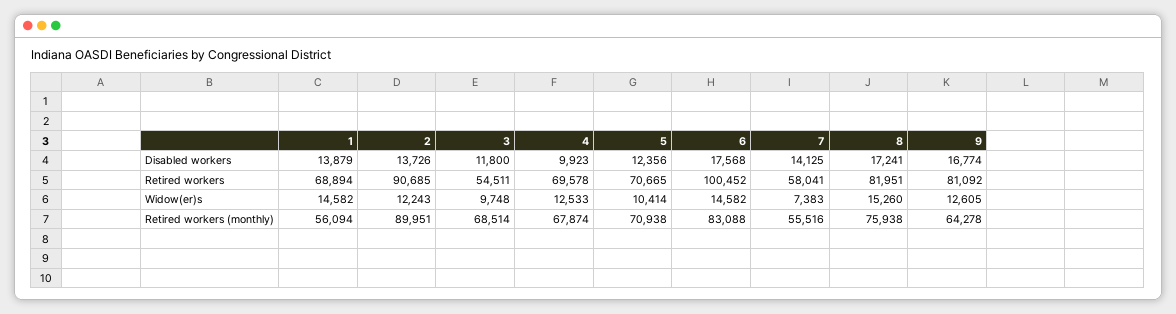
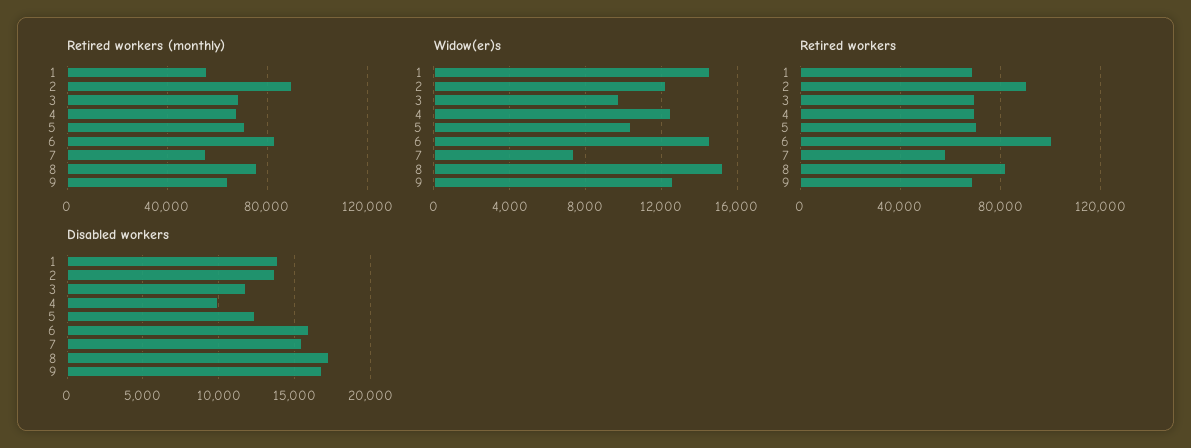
  {
    "Disabled workers": {
      "1": 13879,
      "2": 13726,
      "3": 11800,
      "4": 9923,
      "5": 12356,
-     "6": 17568,
+     "6": 16000,
-     "7": 14125,
+     "7": 15500,
      "8": 17241,
      "9": 16774
    },
    "Retired workers": {
      "1": 68894,
      "2": 90685,
-     "3": 54511,
+     "3": 70000,
      "4": 69578,
      "5": 70665,
      "6": 100452,
      "7": 58041,
      "8": 81951,
-     "9": 81092
+     "9": 70000
    },
    "Widow(er)s": {
      "1": 14582,
      "2": 12243,
      "3": 9748,
      "4": 12533,
      "5": 10414,
      "6": 14582,
      "7": 7383,
      "8": 15260,
      "9": 12605
    },
    "Retired workers (monthly)": {
      "1": 56094,
      "2": 89951,
      "3": 68514,
      "4": 67874,
      "5": 70938,
      "6": 83088,
      "7": 55516,
      "8": 75938,
      "9": 64278
    }
  }

